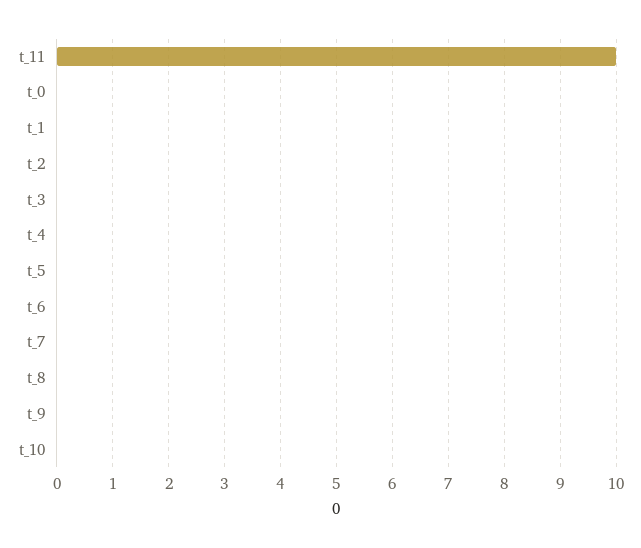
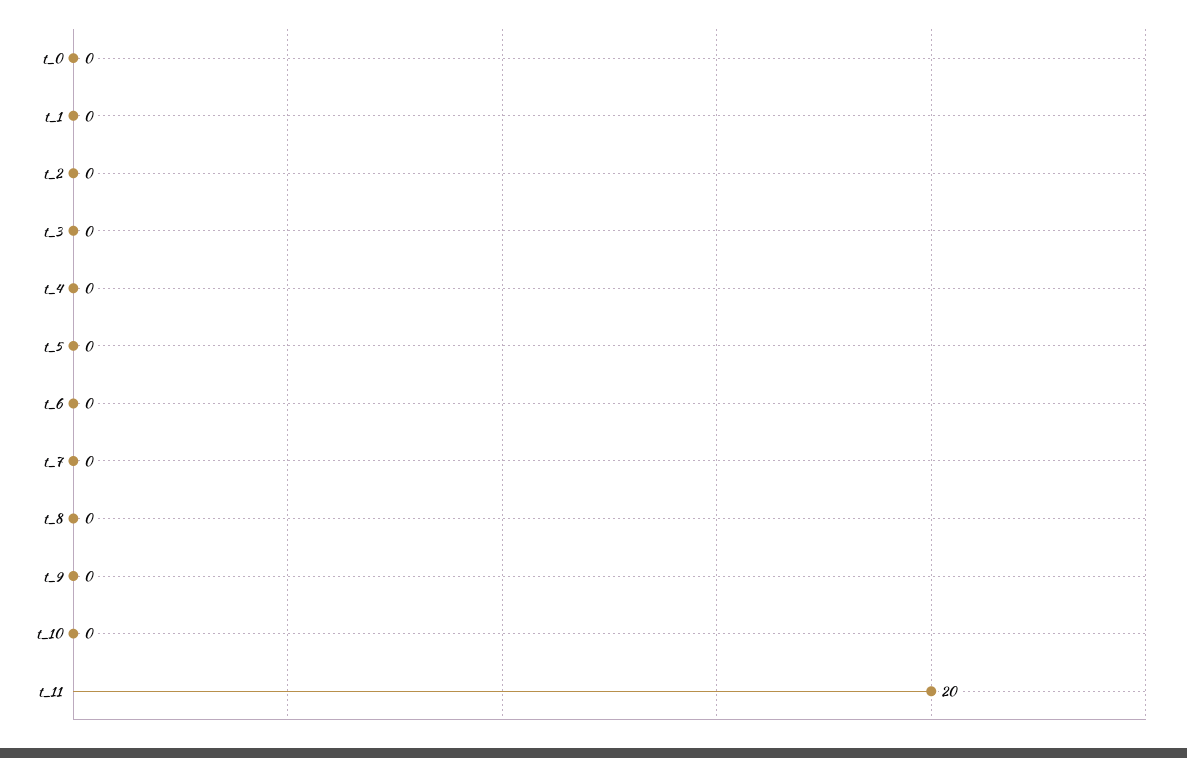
  {
-   "t_11": 10,
+   "t_11": 20,
    "t_0": 0,
    "t_1": 0,
    "t_2": 0,
    "t_3": 0,
    "t_4": 0,
    "t_5": 0,
    "t_6": 0,
    "t_7": 0,
    "t_8": 0,
    "t_9": 0,
    "t_10": 0
  }

